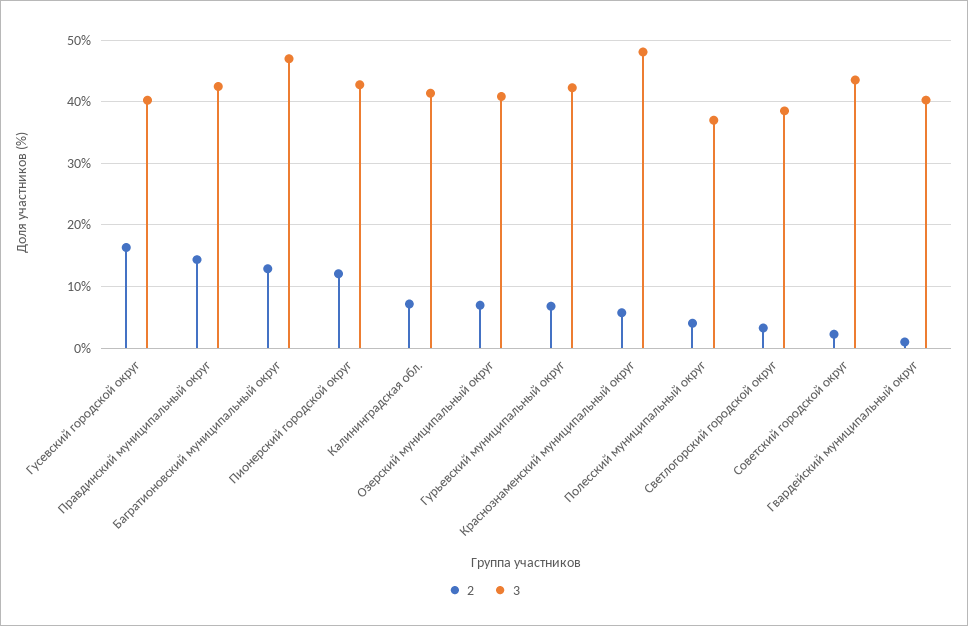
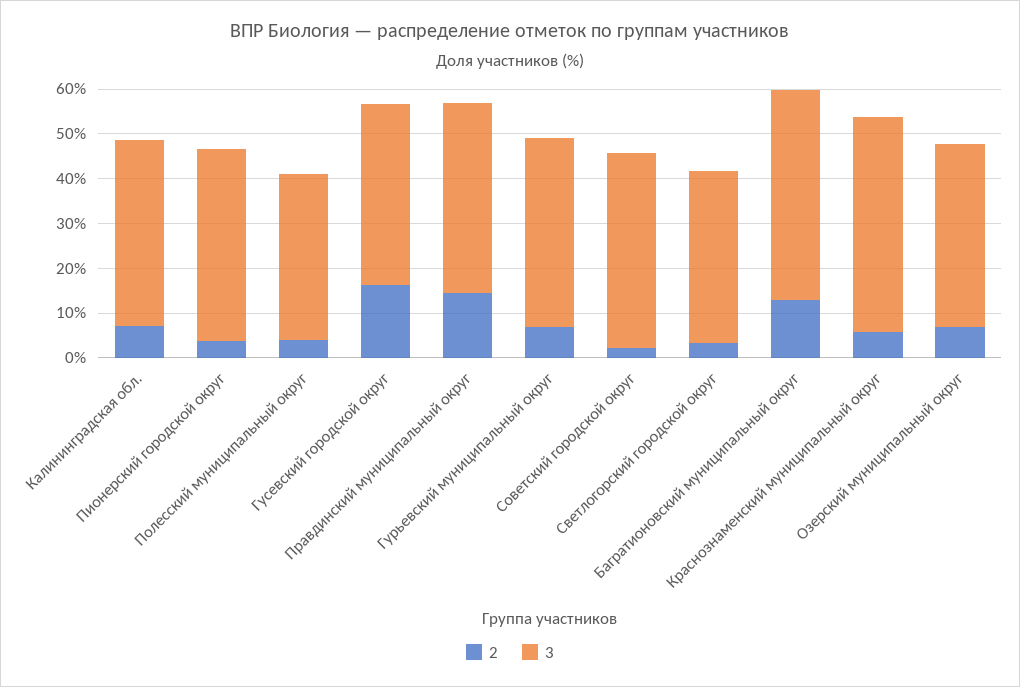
  {
    "2": {
      "Гусевский городской округ": 16,
      "Правдинский муниципальный округ": 14,
      "Багратионовский муниципальный округ": 13,
-     "Пионерский городской округ": 12,
+     "Пионерский городской округ": 4,
      "Калининградская обл.": 7,
      "Озерский муниципальный округ": 7,
      "Гурьевский муниципальный округ": 7,
      "Краснознаменский муниципальный округ": 6,
      "Полесский муниципальный округ": 4,
      "Светлогорский городской округ": 3,
-     "Советский городской округ": 2,
+     "Советский городской округ": 2
-     "Гвардейский муниципальный округ": 1
    },
    "3": {
      "Гусевский городской округ": 40,
      "Правдинский муниципальный округ": 42,
      "Багратионовский муниципальный округ": 47,
      "Пионерский городской округ": 43,
      "Калининградская обл.": 41,
      "Озерский муниципальный округ": 41,
      "Гурьевский муниципальный округ": 42,
      "Краснознаменский муниципальный округ": 48,
      "Полесский муниципальный округ": 37,
      "Светлогорский городской округ": 39,
-     "Советский городской округ": 44,
+     "Советский городской округ": 44
-     "Гвардейский муниципальный округ": 40
    }
  }

